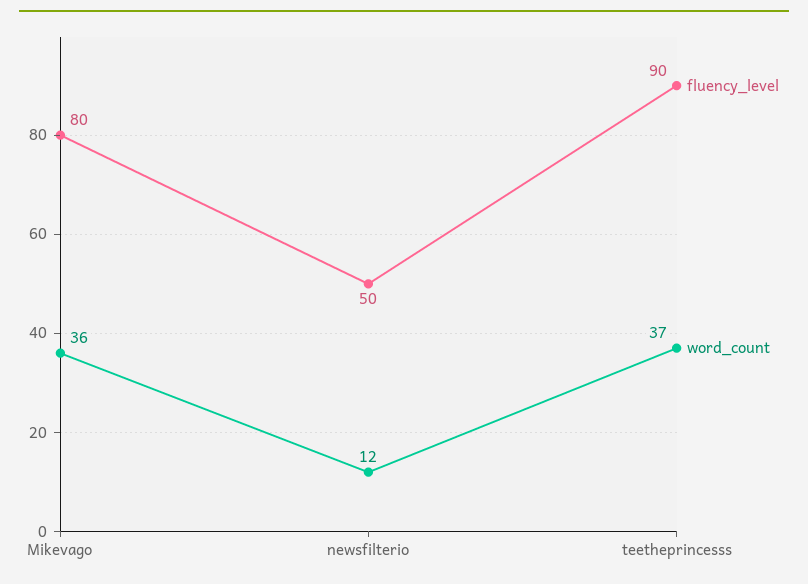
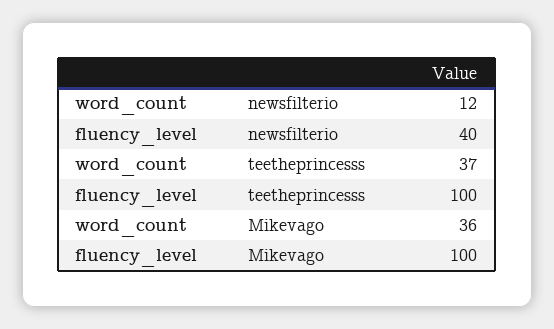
  {
    "fluency_level": {
-     "Mikevago": 80,
+     "Mikevago": 100,
-     "newsfilterio": 50,
+     "newsfilterio": 40,
-     "teetheprincesss": 90
+     "teetheprincesss": 100
    },
    "word_count": {
      "Mikevago": 36,
      "newsfilterio": 12,
      "teetheprincesss": 37
    }
  }

